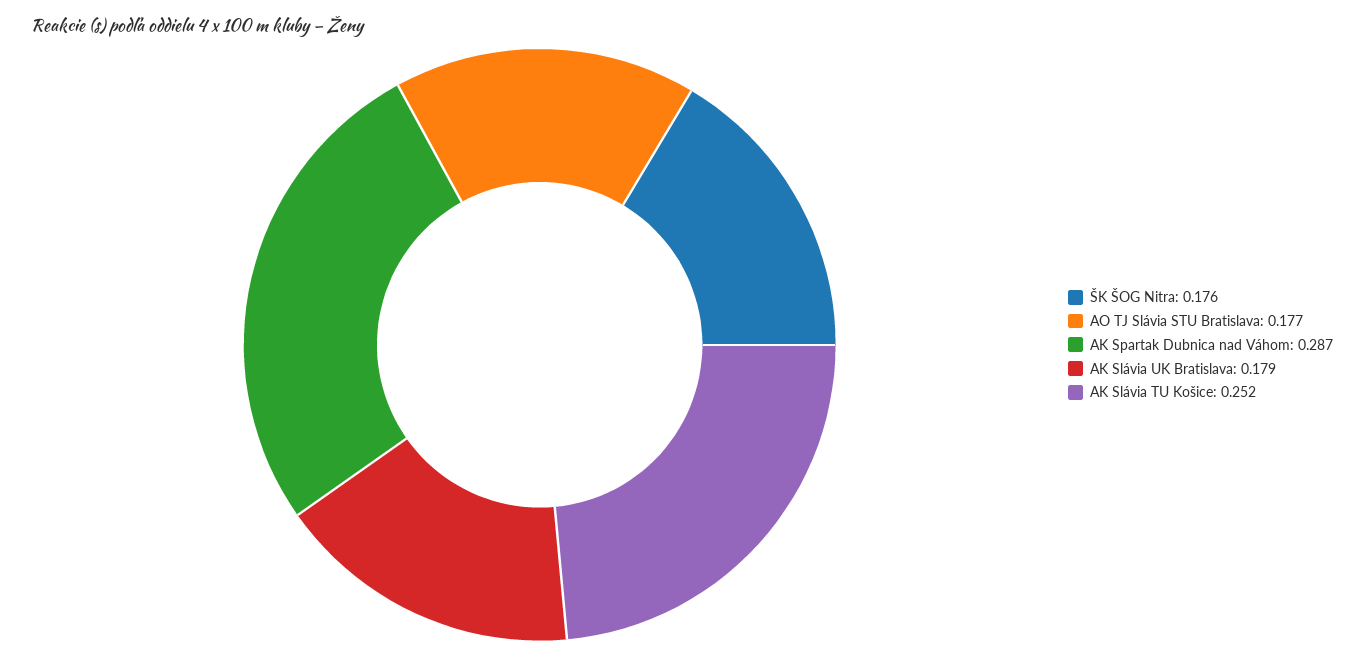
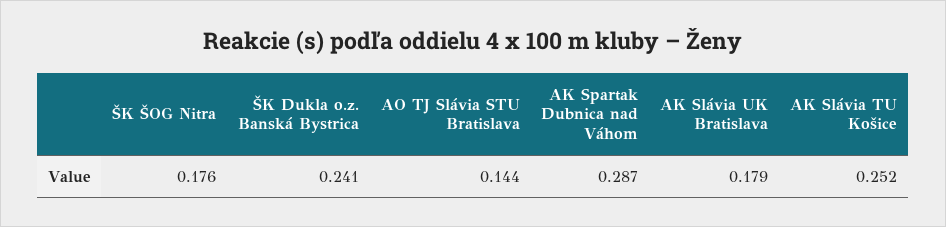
  {
    "ŠK ŠOG Nitra": 0.176,
-   "AO TJ Slávia STU Bratislava": 0.177,
+   "AO TJ Slávia STU Bratislava": 0.144,
    "AK Spartak Dubnica nad Váhom": 0.287,
    "AK Slávia UK Bratislava": 0.179,
-   "AK Slávia TU Košice": 0.252
+   "AK Slávia TU Košice": 0.252,
+   "ŠK Dukla o.z. Banská Bystrica": 0.241
  }

